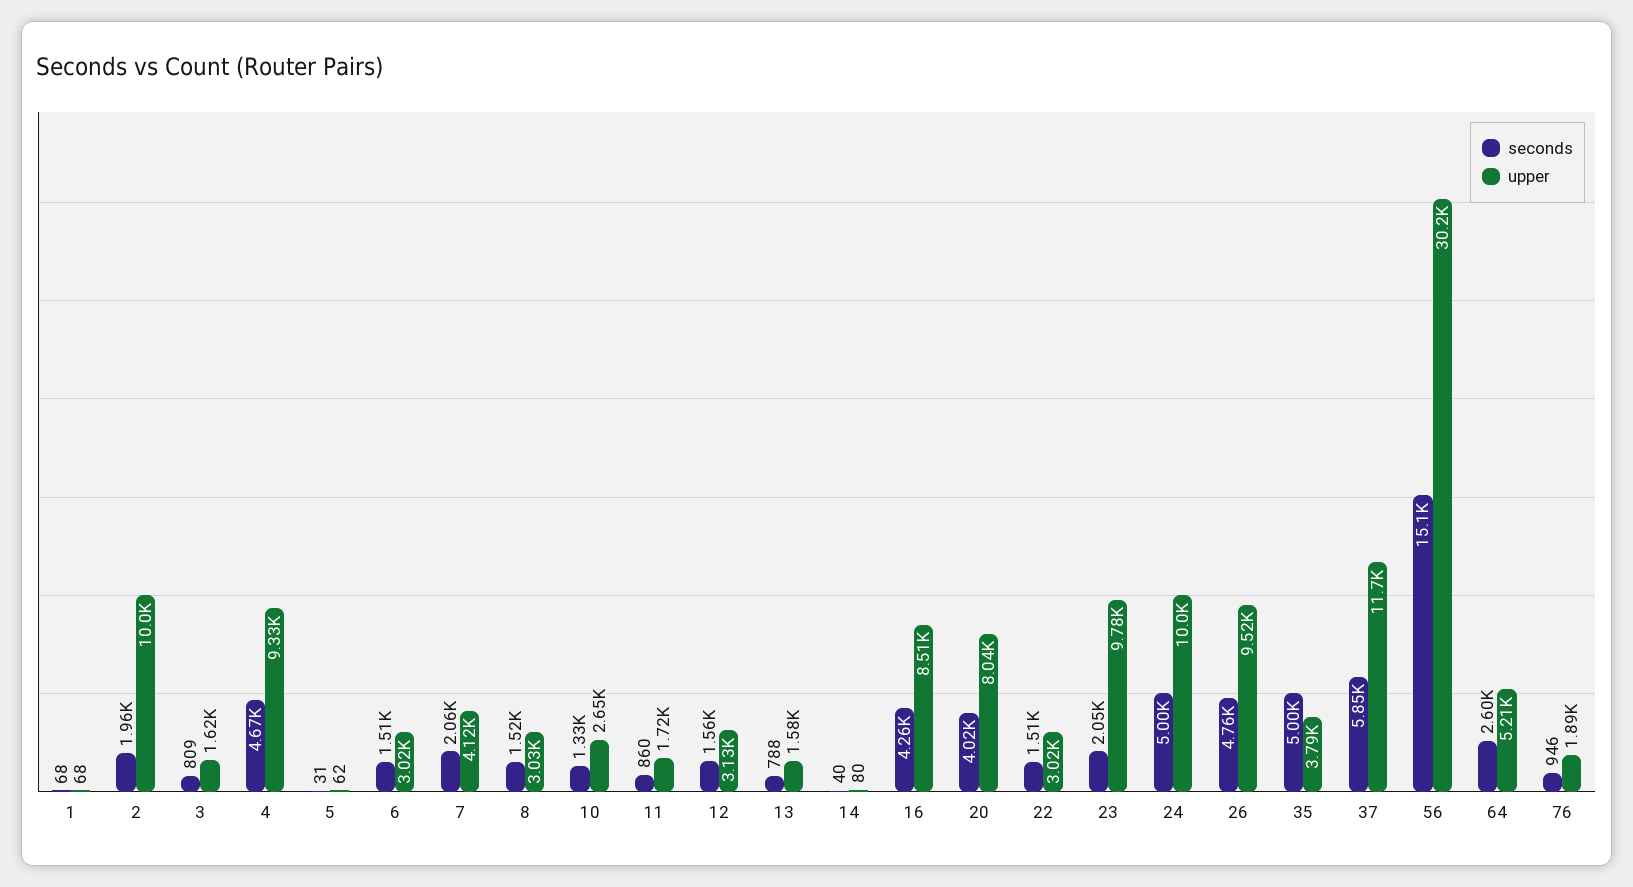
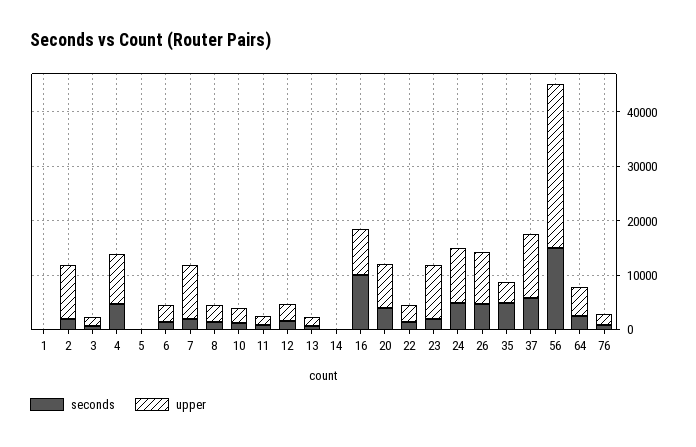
  {
    "seconds": {
      "1": 68,
      "2": 1960,
      "3": 809,
      "4": 4670,
      "5": 31,
      "6": 1510,
      "7": 2060,
      "8": 1520,
      "10": 1330,
      "11": 860,
      "12": 1560,
      "13": 788,
      "14": 40,
-     "16": 4260,
+     "16": 10000,
      "20": 4020,
      "22": 1510,
      "23": 2050,
      "24": 5000,
      "26": 4760,
      "35": 5000,
      "37": 5850,
      "56": 15100,
      "64": 2600,
      "76": 946
    },
    "upper": {
      "1": 68,
      "2": 10000,
      "3": 1620,
      "4": 9330,
      "5": 62,
      "6": 3020,
-     "7": 4120,
+     "7": 10000,
      "8": 3030,
      "10": 2650,
      "11": 1720,
      "12": 3130,
      "13": 1580,
      "14": 80,
      "16": 8510,
      "20": 8040,
      "22": 3020,
      "23": 9780,
      "24": 10000,
      "26": 9520,
      "35": 3790,
      "37": 11700,
      "56": 30200,
      "64": 5210,
      "76": 1890
    }
  }

